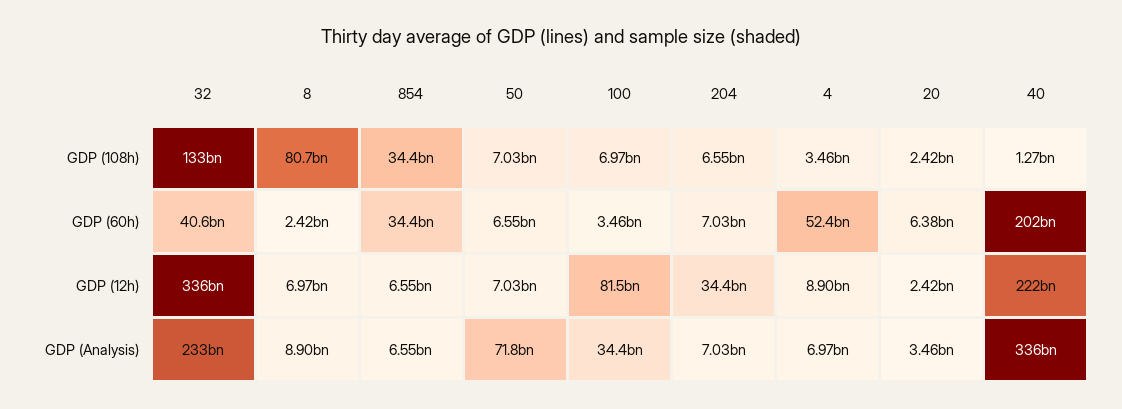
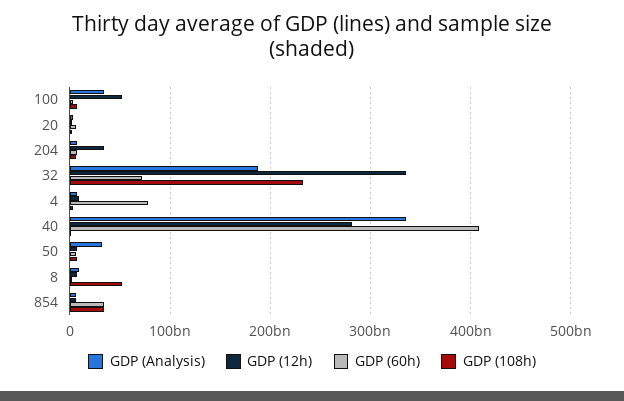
  {
    "GDP (108h)": {
-     "32": 133000000000,
+     "32": 230000000000,
-     "8": 80700000000,
+     "8": 50000000000,
      "854": 34400000000,
      "50": 7030000000,
      "100": 6970000000,
      "204": 6550000000,
      "4": 3460000000,
      "20": 2420000000,
      "40": 1270000000
    },
    "GDP (60h)": {
-     "32": 40600000000,
+     "32": 70000000000,
      "8": 2420000000,
      "854": 34400000000,
      "50": 6550000000,
      "100": 3460000000,
      "204": 7030000000,
-     "4": 52400000000,
+     "4": 80000000000,
      "20": 6380000000,
-     "40": 202000000000
+     "40": 410000000000
    },
    "GDP (12h)": {
      "32": 336000000000,
      "8": 6970000000,
      "854": 6550000000,
      "50": 7030000000,
-     "100": 81500000000,
+     "100": 50000000000,
      "204": 34400000000,
      "4": 8900000000,
      "20": 2420000000,
-     "40": 222000000000
+     "40": 280000000000
    },
    "GDP (Analysis)": {
-     "32": 233000000000,
+     "32": 190000000000,
      "8": 8900000000,
      "854": 6550000000,
-     "50": 71800000000,
+     "50": 30000000000,
      "100": 34400000000,
      "204": 7030000000,
      "4": 6970000000,
      "20": 3460000000,
      "40": 336000000000
    }
  }

